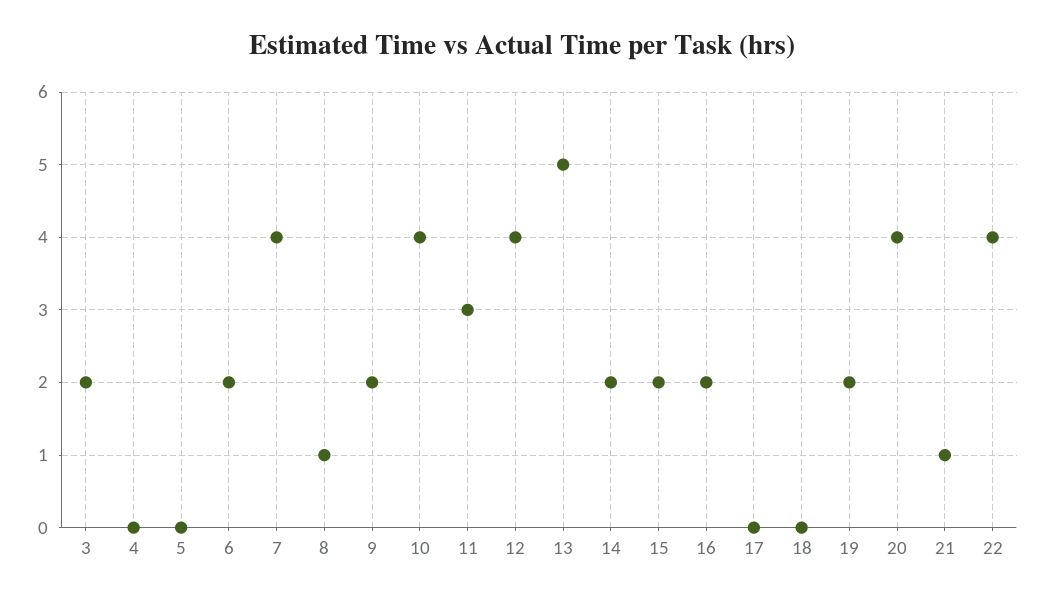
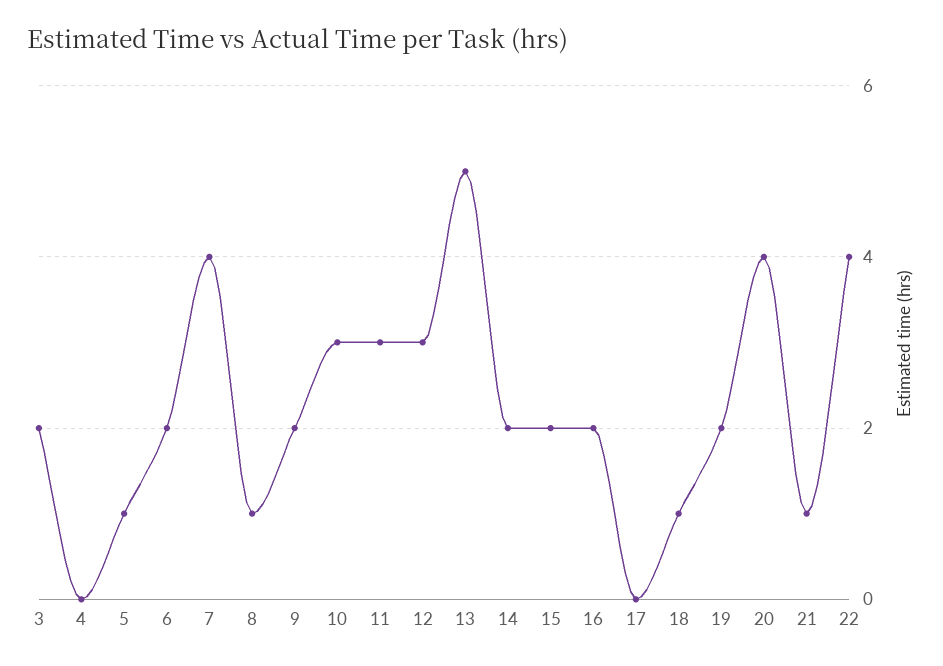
  {
    "3": 2,
    "4": 0,
-   "5": 0,
+   "5": 1,
    "6": 2,
    "7": 4,
    "8": 1,
    "9": 2,
-   "10": 4,
+   "10": 3,
    "11": 3,
-   "12": 4,
+   "12": 3,
    "13": 5,
    "14": 2,
    "15": 2,
    "16": 2,
    "17": 0,
-   "18": 0,
+   "18": 1,
    "19": 2,
    "20": 4,
    "21": 1,
    "22": 4
  }

